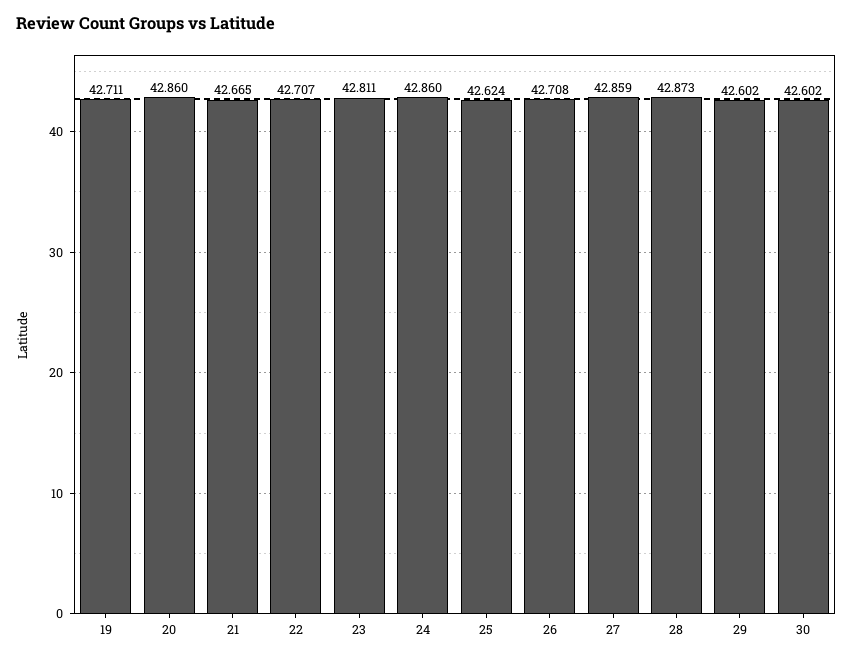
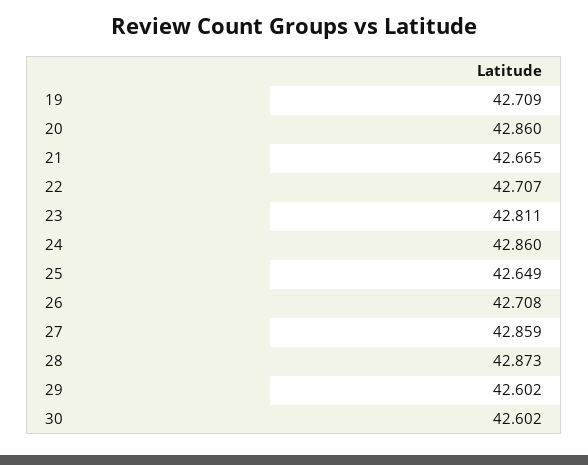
  {
-   "19": 42.711,
+   "19": 42.709,
    "20": 42.86,
    "21": 42.665,
    "22": 42.707,
    "23": 42.811,
    "24": 42.86,
-   "25": 42.624,
+   "25": 42.649,
    "26": 42.708,
    "27": 42.859,
    "28": 42.873,
    "29": 42.602,
    "30": 42.602
  }

